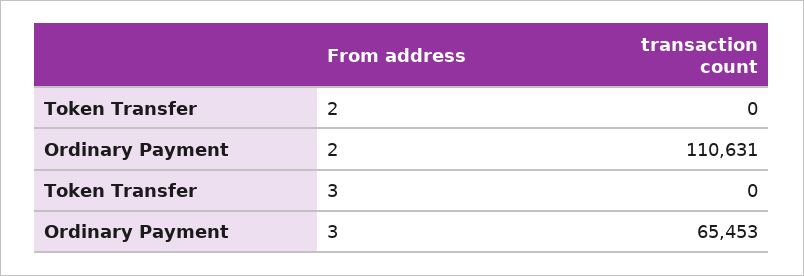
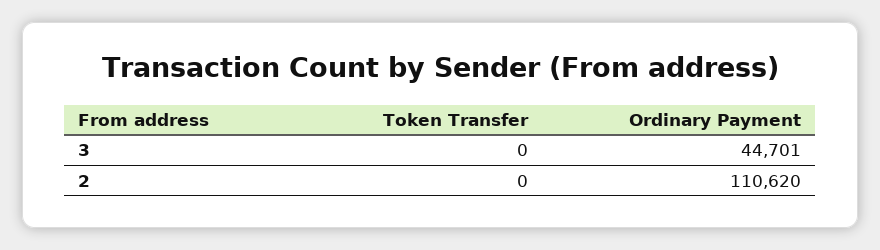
  {
    "Token Transfer": {
      "2": 0,
      "3": 0
    },
    "Ordinary Payment": {
-     "2": 110631,
+     "2": 110620,
-     "3": 65453
+     "3": 44701
    }
  }

